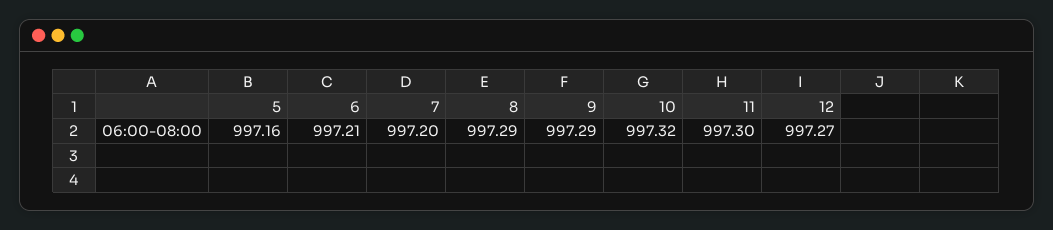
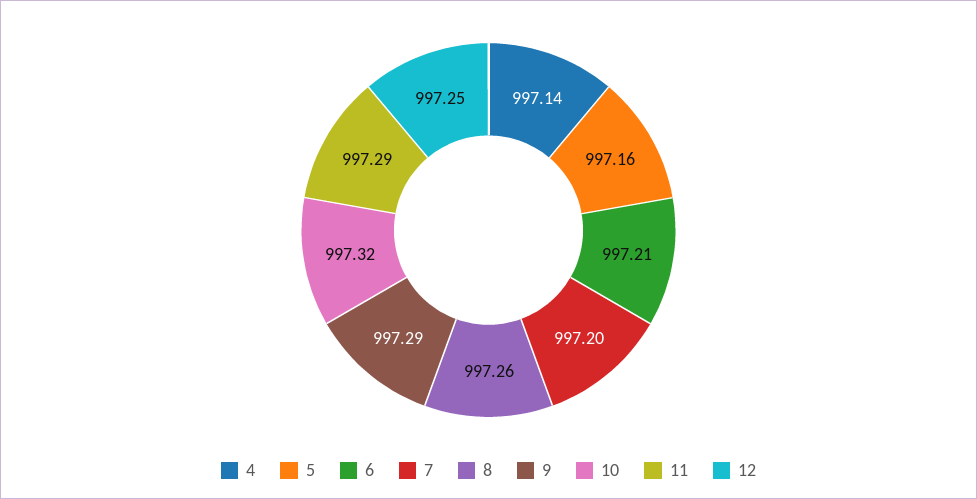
  {
    "5": 997.16,
    "6": 997.21,
    "7": 997.2,
-   "8": 997.29,
+   "8": 997.26,
    "9": 997.29,
    "10": 997.32,
-   "11": 997.3,
+   "11": 997.29,
-   "12": 997.27
+   "12": 997.25,
+   "4": 997.14
  }

